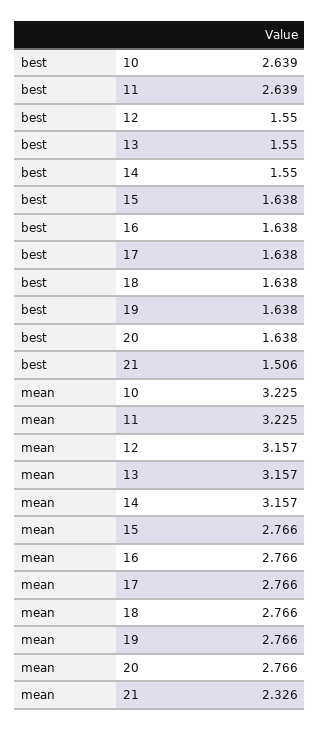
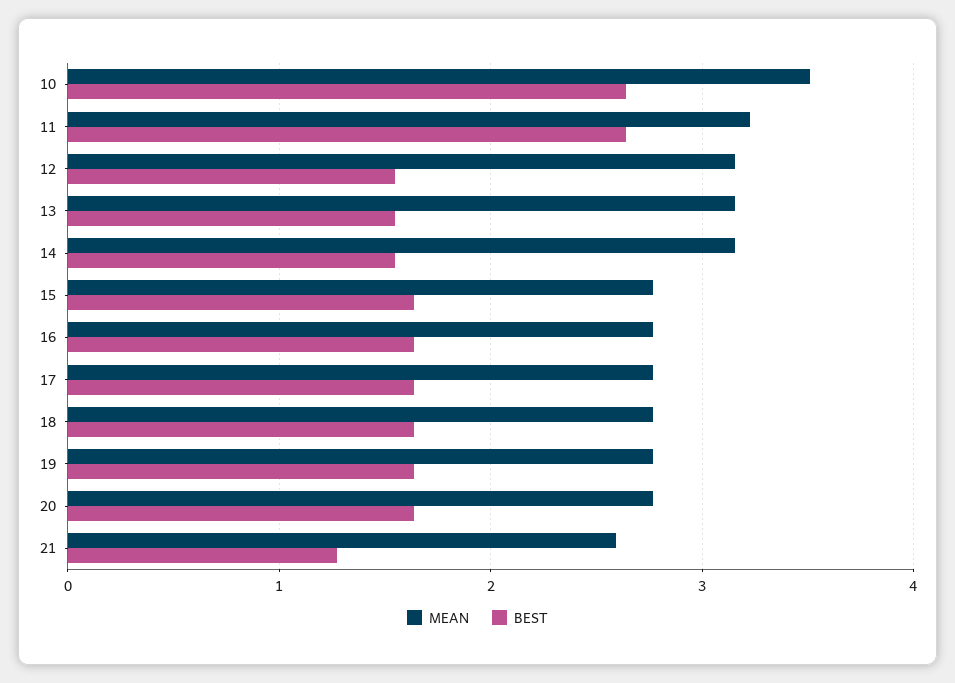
  {
    "best": {
      "10": 2.639,
      "11": 2.639,
      "12": 1.55,
      "13": 1.55,
      "14": 1.55,
      "15": 1.638,
      "16": 1.638,
      "17": 1.638,
      "18": 1.638,
      "19": 1.638,
      "20": 1.638,
-     "21": 1.506
+     "21": 1.3
    },
    "mean": {
-     "10": 3.225,
+     "10": 3.5,
      "11": 3.225,
      "12": 3.157,
      "13": 3.157,
      "14": 3.157,
      "15": 2.766,
      "16": 2.766,
      "17": 2.766,
      "18": 2.766,
      "19": 2.766,
      "20": 2.766,
-     "21": 2.326
+     "21": 2.6
    }
  }

